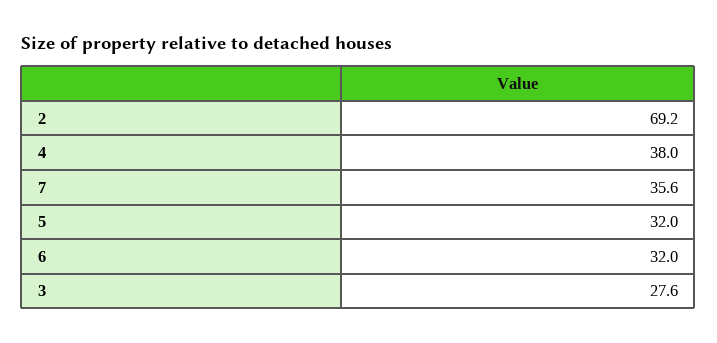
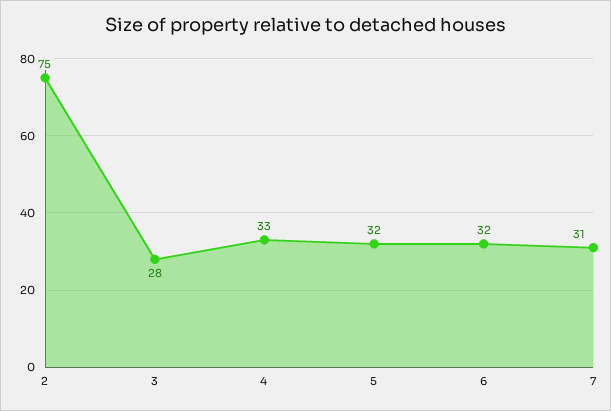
  {
-   "2": 69.2,
+   "2": 75,
-   "4": 38,
+   "4": 33,
-   "7": 35.6,
+   "7": 31,
    "5": 32,
    "6": 32,
    "3": 27.6
  }

